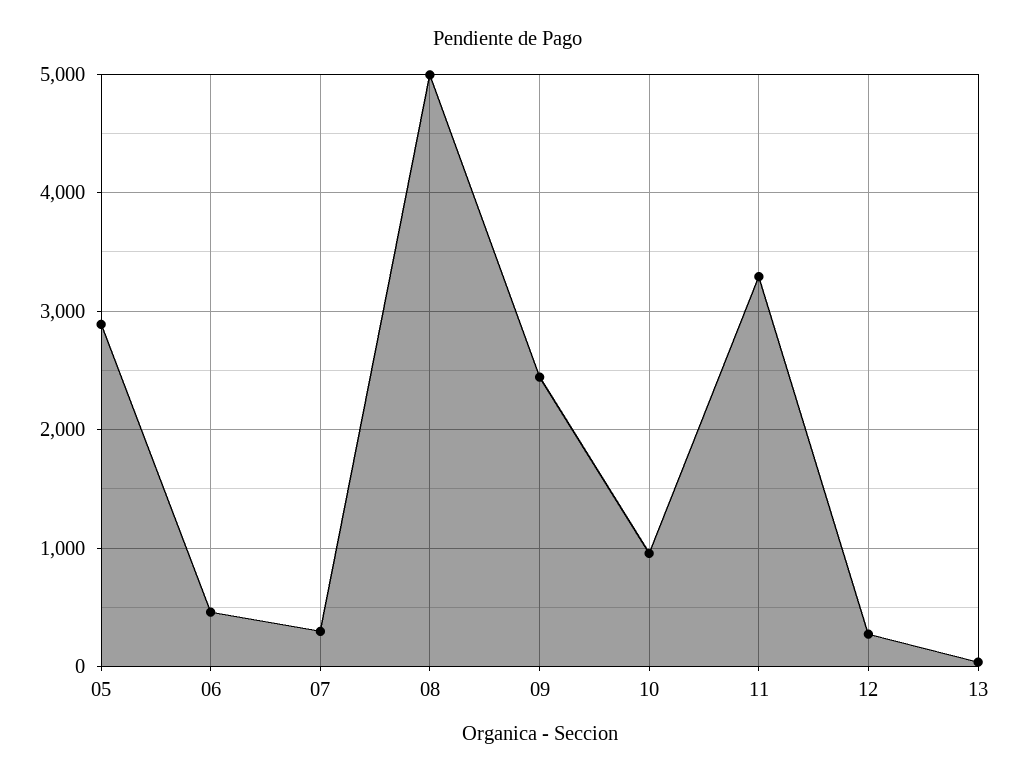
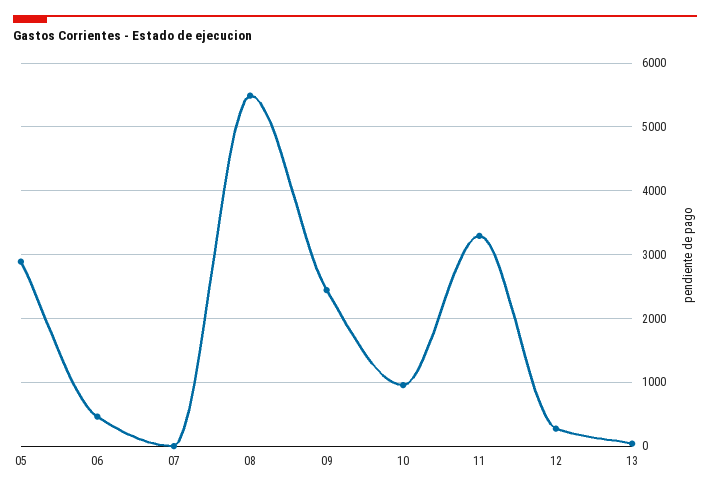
  {
    "05": 2900,
    "06": 500,
-   "07": 300,
+   "07": 0,
-   "08": 5000,
+   "08": 5500,
    "09": 2400,
    "10": 1000,
    "11": 3300,
    "12": 300,
    "13": 0
  }

